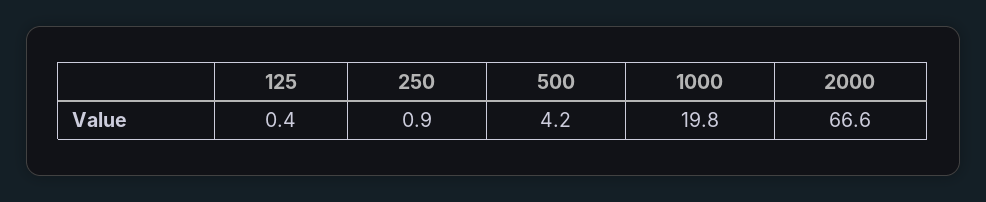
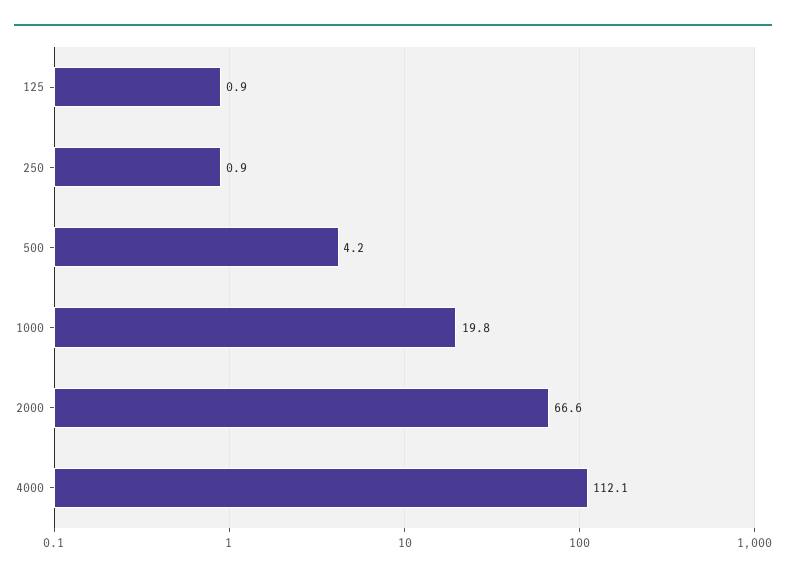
  {
-   "125": 0.4,
+   "125": 0.9,
    "250": 0.9,
    "500": 4.2,
    "1000": 19.8,
-   "2000": 66.6
+   "2000": 66.6,
+   "4000": 112.1
  }

